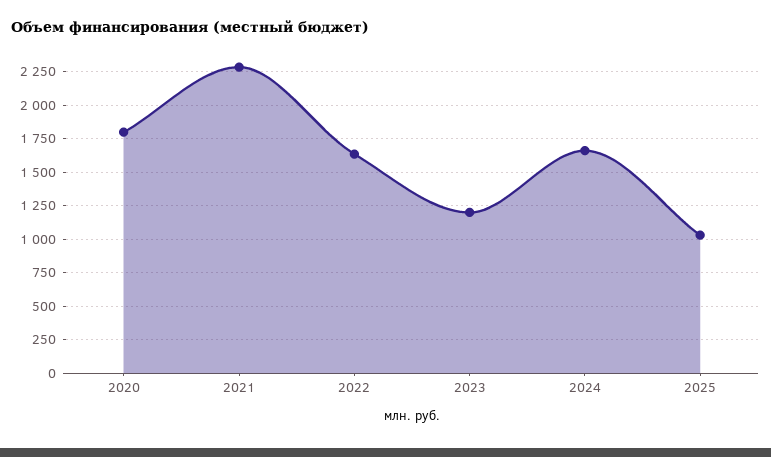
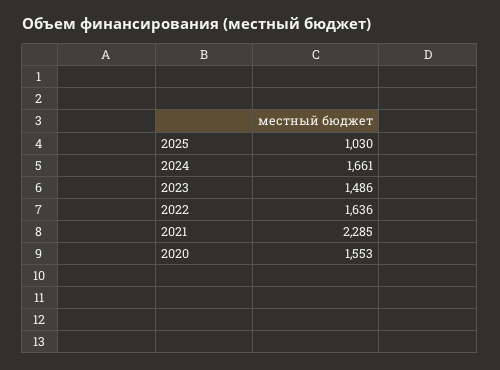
  {
-   "2020": 1800,
+   "2020": 1553,
    "2021": 2285,
    "2022": 1636,
-   "2023": 1200,
+   "2023": 1486,
    "2024": 1661,
    "2025": 1030
  }

